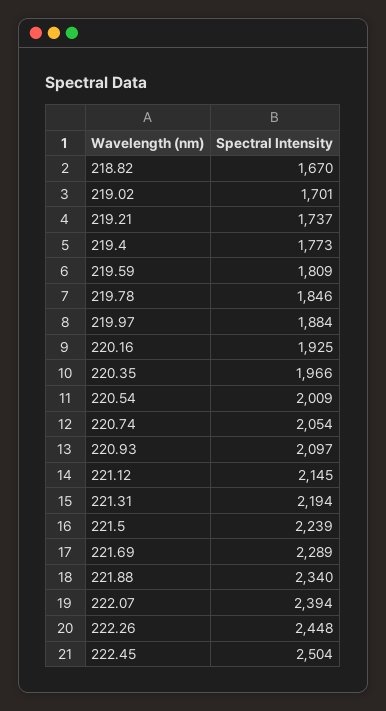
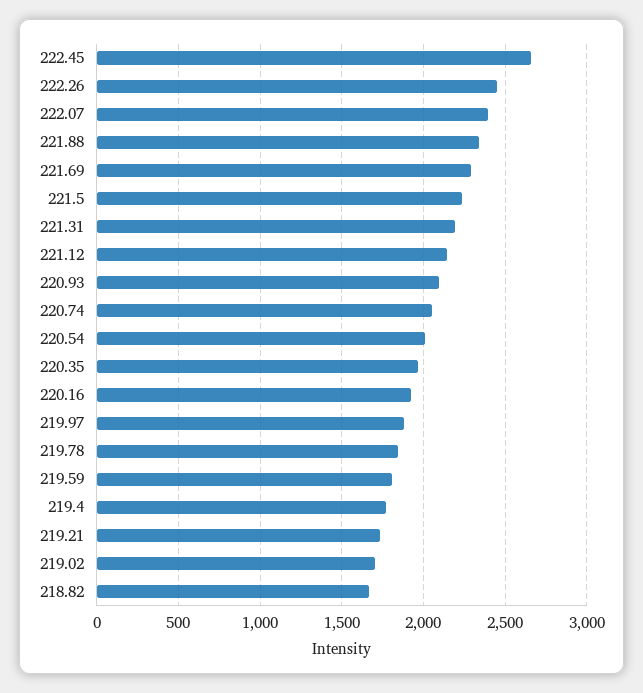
  {
    "218.82": 1670,
    "219.02": 1701,
    "219.21": 1737,
    "219.4": 1773,
    "219.59": 1809,
    "219.78": 1846,
    "219.97": 1884,
    "220.16": 1925,
    "220.35": 1966,
    "220.54": 2009,
    "220.74": 2054,
    "220.93": 2097,
    "221.12": 2145,
    "221.31": 2194,
    "221.5": 2239,
    "221.69": 2289,
    "221.88": 2340,
    "222.07": 2394,
    "222.26": 2448,
-   "222.45": 2504
+   "222.45": 2650
  }

